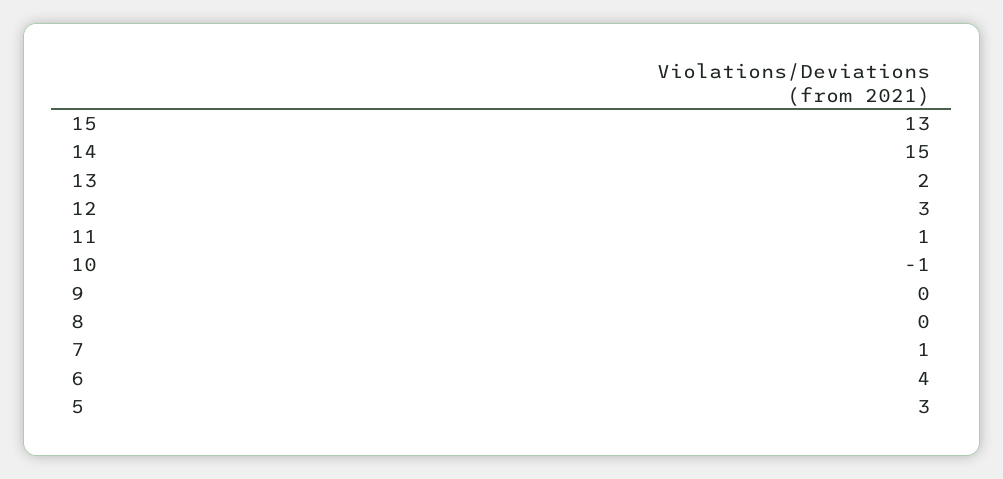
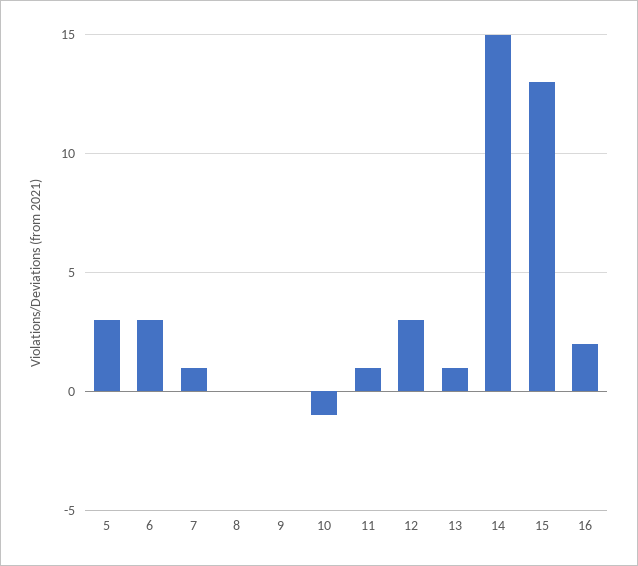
  {
    "15": 13,
    "14": 15,
-   "13": 2,
+   "13": 1,
    "12": 3,
    "11": 1,
    "10": -1,
    "9": 0,
    "8": 0,
    "7": 1,
-   "6": 4,
+   "6": 3,
-   "5": 3
+   "5": 3,
+   "16": 2
  }

